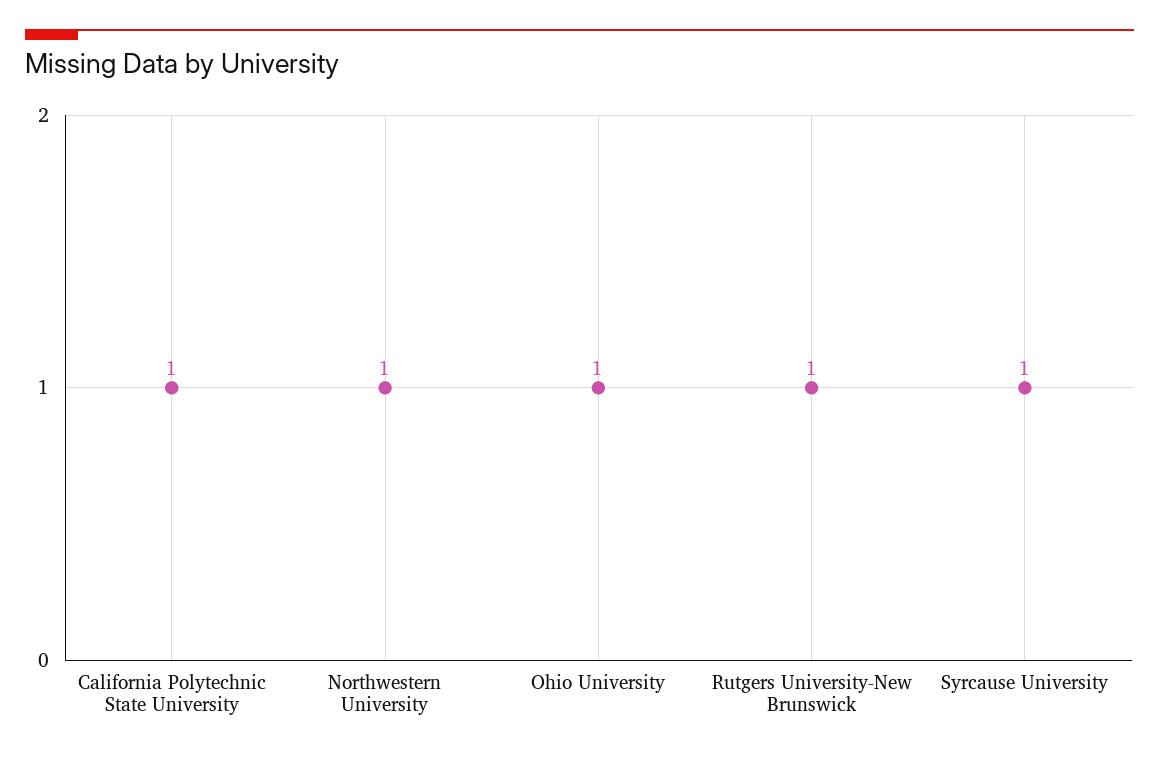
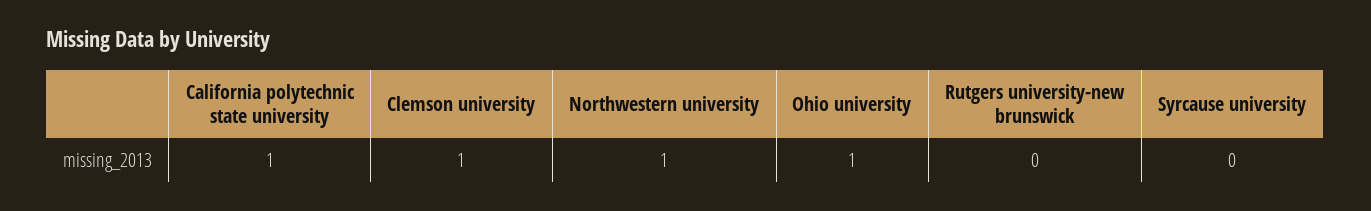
  {
    "California Polytechnic State University": 1,
    "Northwestern University": 1,
    "Ohio University": 1,
-   "Rutgers University-New Brunswick": 1,
+   "Rutgers University-New Brunswick": 0,
-   "Syrcause University": 1
+   "Syrcause University": 0,
+   "Clemson university": 1
  }

